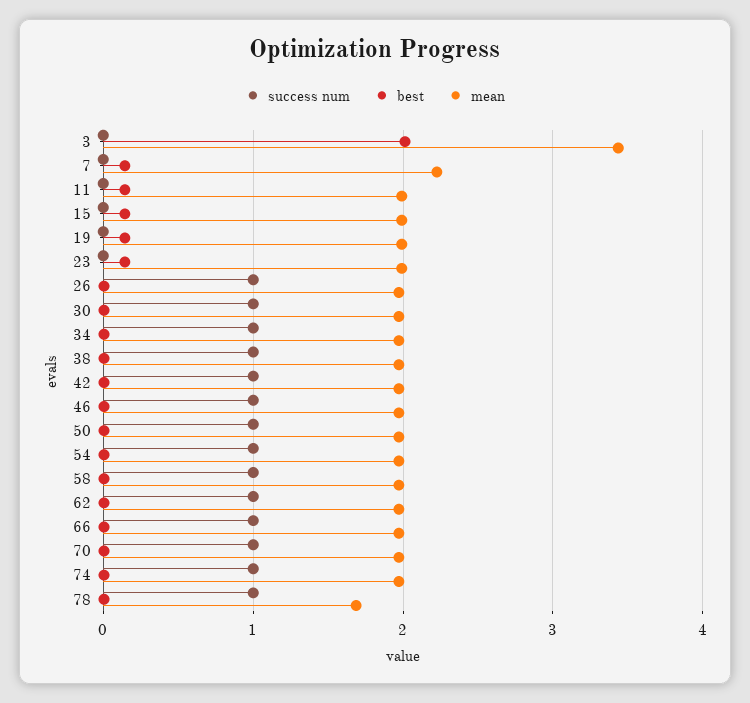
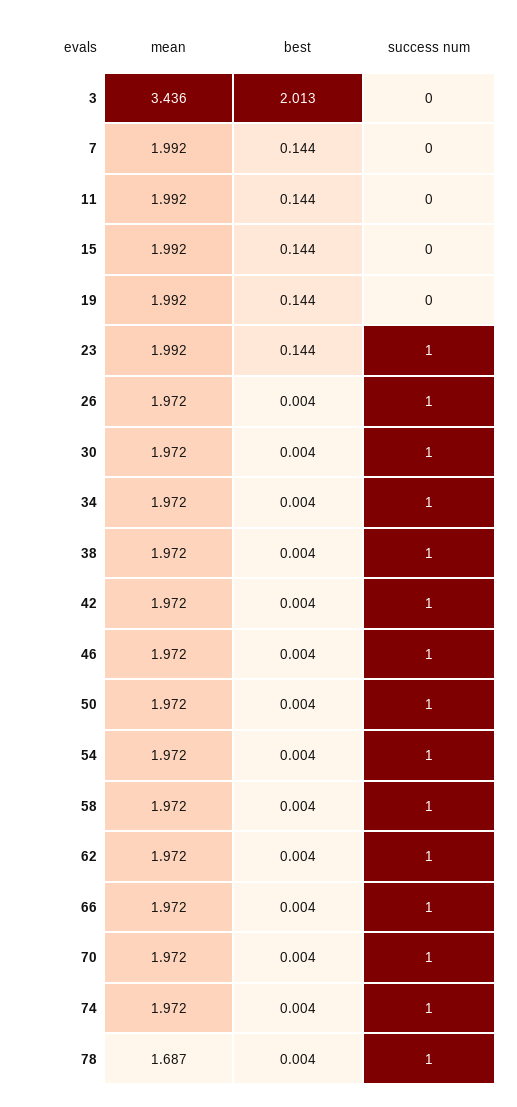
  {
    "success num": {
      "3": 0,
      "7": 0,
      "11": 0,
      "15": 0,
      "19": 0,
-     "23": 0,
+     "23": 1,
      "26": 1,
      "30": 1,
      "34": 1,
      "38": 1,
      "42": 1,
      "46": 1,
      "50": 1,
      "54": 1,
      "58": 1,
      "62": 1,
      "66": 1,
      "70": 1,
      "74": 1,
      "78": 1
    },
    "best": {
      "3": 2.013,
      "7": 0.144,
      "11": 0.144,
      "15": 0.144,
      "19": 0.144,
      "23": 0.144,
      "26": 0.004,
      "30": 0.004,
      "34": 0.004,
      "38": 0.004,
      "42": 0.004,
      "46": 0.004,
      "50": 0.004,
      "54": 0.004,
      "58": 0.004,
      "62": 0.004,
      "66": 0.004,
      "70": 0.004,
      "74": 0.004,
      "78": 0.004
    },
    "mean": {
      "3": 3.436,
-     "7": 2.2,
+     "7": 1.992,
      "11": 1.992,
      "15": 1.992,
      "19": 1.992,
      "23": 1.992,
      "26": 1.972,
      "30": 1.972,
      "34": 1.972,
      "38": 1.972,
      "42": 1.972,
      "46": 1.972,
      "50": 1.972,
      "54": 1.972,
      "58": 1.972,
      "62": 1.972,
      "66": 1.972,
      "70": 1.972,
      "74": 1.972,
      "78": 1.687
    }
  }

